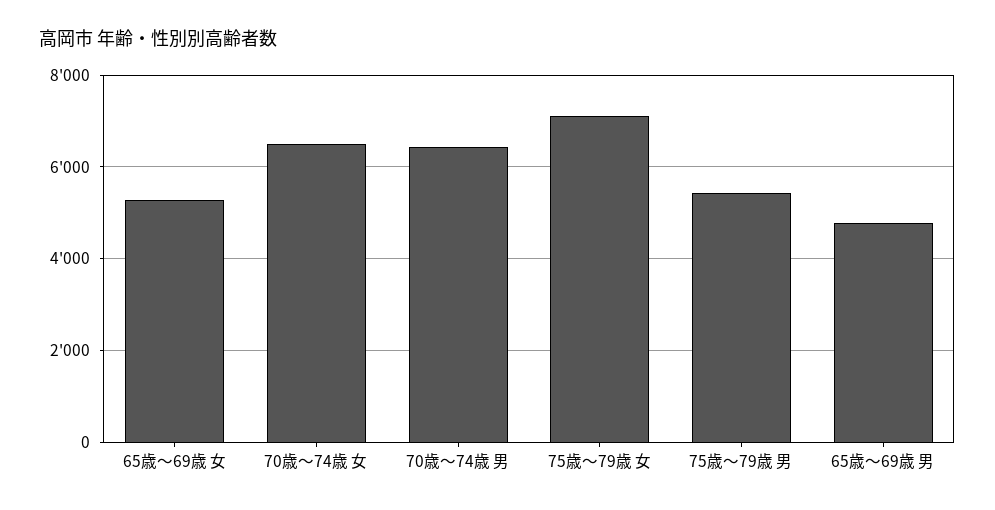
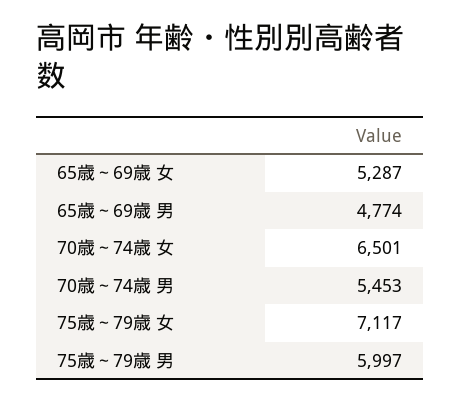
  {
    "65歳～69歳 女": 5287,
    "70歳～74歳 女": 6501,
-   "70歳～74歳 男": 6400,
+   "70歳～74歳 男": 5453,
    "75歳～79歳 女": 7117,
-   "75歳～79歳 男": 5400,
+   "75歳～79歳 男": 5997,
    "65歳～69歳 男": 4774
  }

